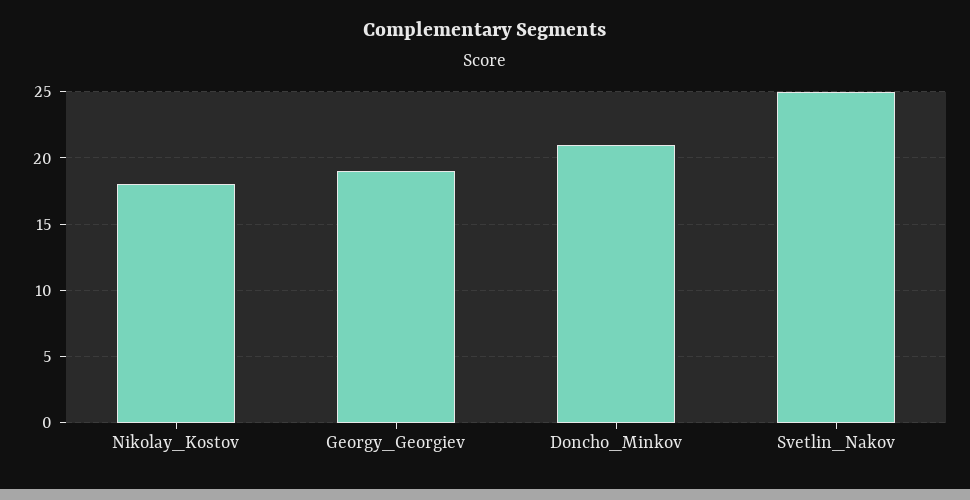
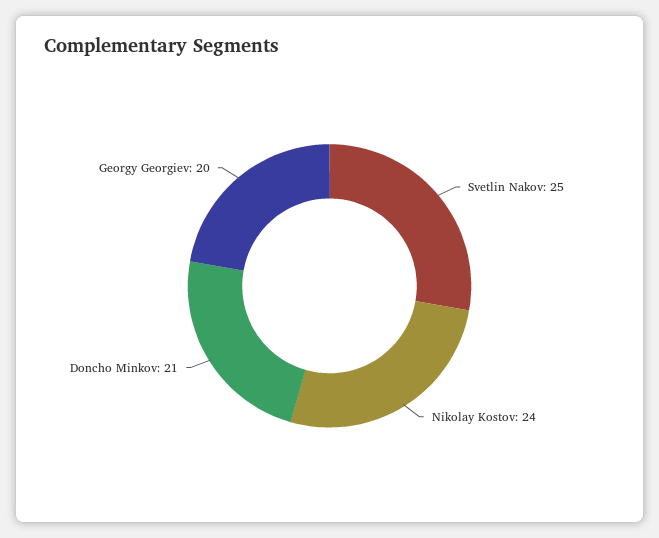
  {
-   "Nikolay_Kostov": 18,
+   "Nikolay_Kostov": 24,
-   "Georgy_Georgiev": 19,
+   "Georgy_Georgiev": 20,
    "Doncho_Minkov": 21,
    "Svetlin_Nakov": 25
  }

